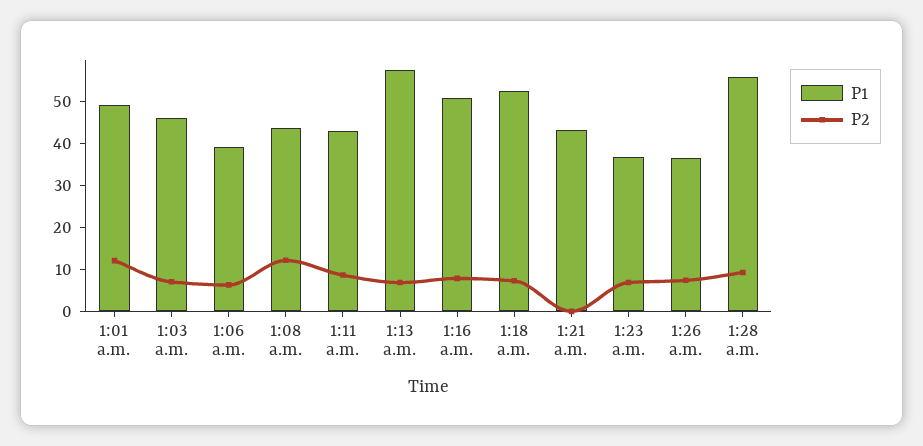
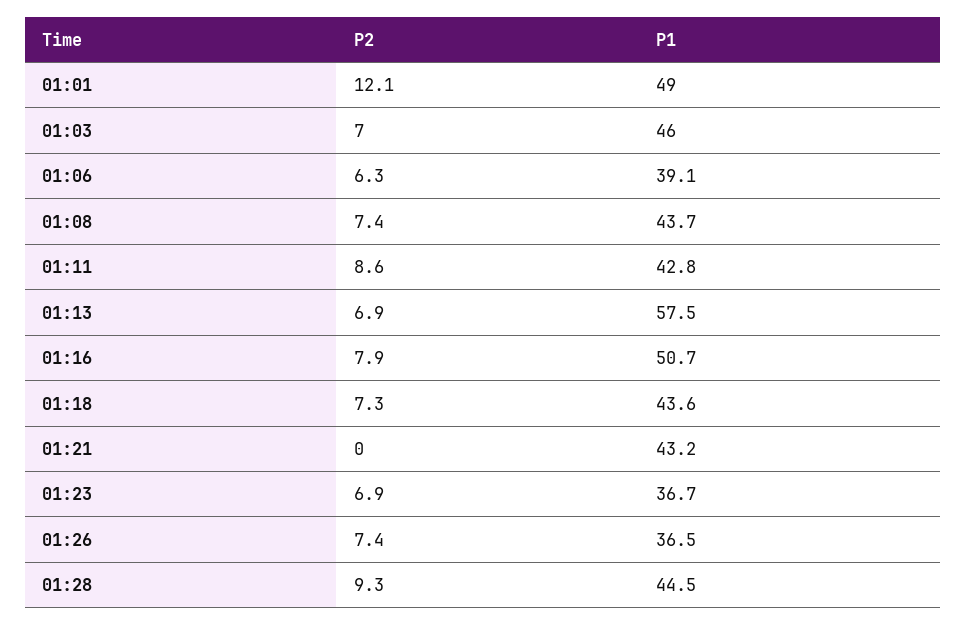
  {
    "P1": {
      "1:01 a.m.": 49,
      "1:03 a.m.": 46,
      "1:06 a.m.": 39.1,
      "1:08 a.m.": 43.7,
      "1:11 a.m.": 42.8,
      "1:13 a.m.": 57.5,
      "1:16 a.m.": 50.7,
-     "1:18 a.m.": 52,
+     "1:18 a.m.": 43.6,
      "1:21 a.m.": 43.2,
      "1:23 a.m.": 36.7,
      "1:26 a.m.": 36.5,
-     "1:28 a.m.": 56
+     "1:28 a.m.": 44.5
    },
    "P2": {
      "1:01 a.m.": 12.1,
      "1:03 a.m.": 7,
      "1:06 a.m.": 6.3,
-     "1:08 a.m.": 12,
+     "1:08 a.m.": 7.4,
      "1:11 a.m.": 8.6,
      "1:13 a.m.": 6.9,
      "1:16 a.m.": 7.9,
      "1:18 a.m.": 7.3,
      "1:21 a.m.": 0,
      "1:23 a.m.": 6.9,
      "1:26 a.m.": 7.4,
      "1:28 a.m.": 9.3
    }
  }

